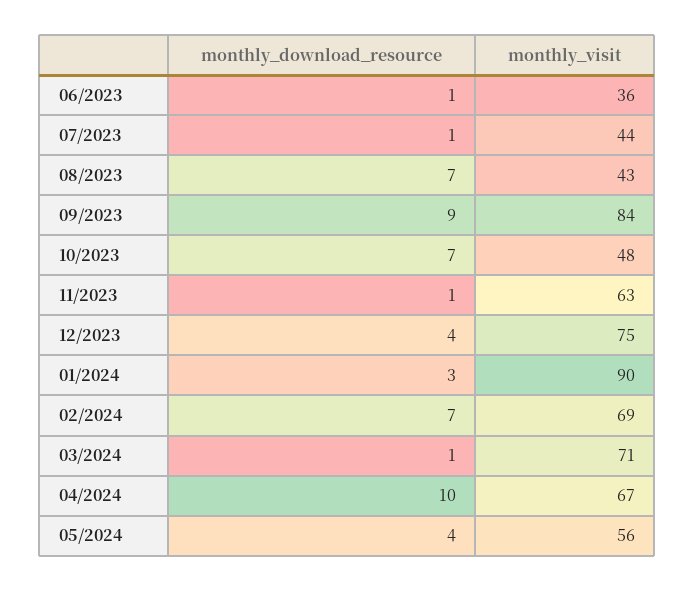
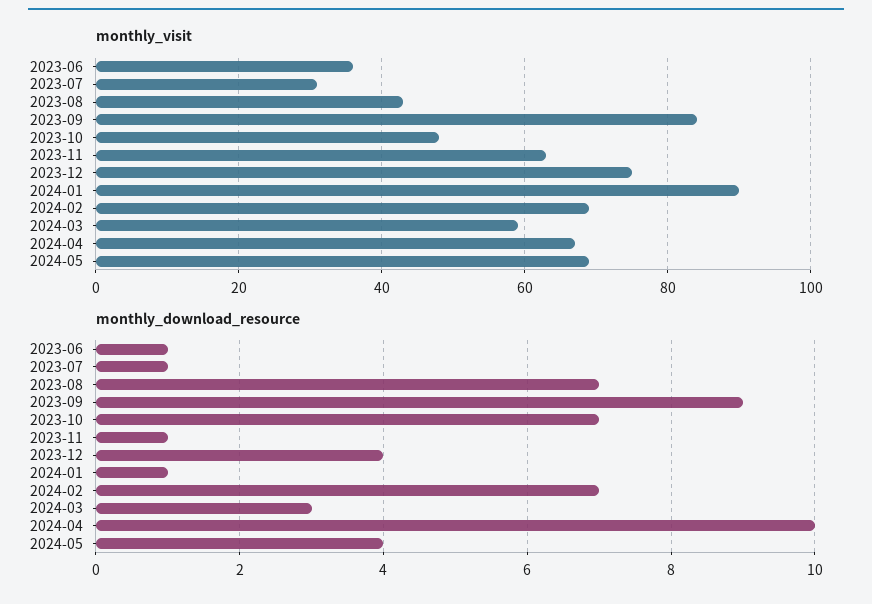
  {
    "monthly_download_resource": {
      "06/2023": 1,
      "07/2023": 1,
      "08/2023": 7,
      "09/2023": 9,
      "10/2023": 7,
      "11/2023": 1,
      "12/2023": 4,
-     "01/2024": 3,
+     "01/2024": 1,
      "02/2024": 7,
-     "03/2024": 1,
+     "03/2024": 3,
      "04/2024": 10,
      "05/2024": 4
    },
    "monthly_visit": {
      "06/2023": 36,
-     "07/2023": 44,
+     "07/2023": 30,
      "08/2023": 43,
      "09/2023": 84,
      "10/2023": 48,
      "11/2023": 63,
      "12/2023": 75,
      "01/2024": 90,
      "02/2024": 69,
-     "03/2024": 71,
+     "03/2024": 60,
      "04/2024": 67,
-     "05/2024": 56
+     "05/2024": 70
    }
  }

